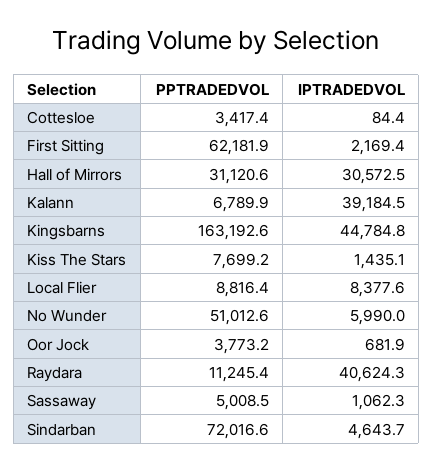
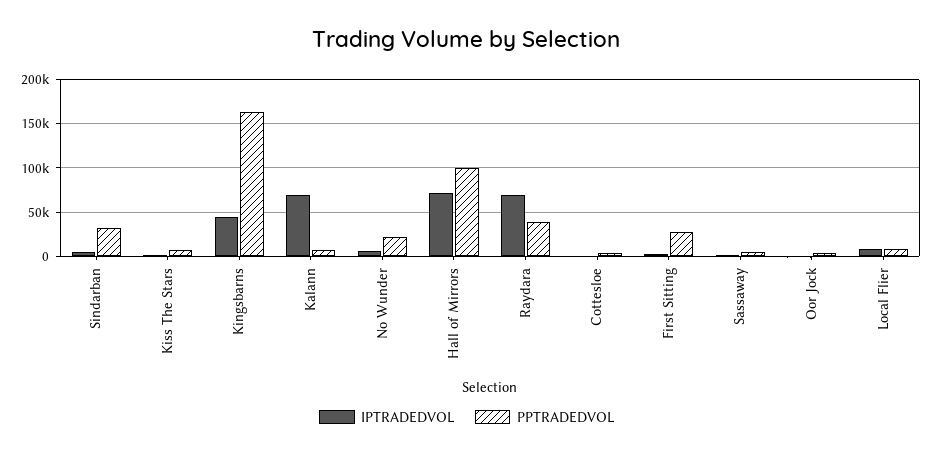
  {
    "PPTRADEDVOL": {
      "Cottesloe": 3417.4,
-     "First Sitting": 62181.9,
+     "First Sitting": 30000,
-     "Hall of Mirrors": 31120.6,
+     "Hall of Mirrors": 100000,
      "Kalann": 6789.9,
      "Kingsbarns": 163192.6,
      "Kiss The Stars": 7699.2,
      "Local Flier": 8816.4,
-     "No Wunder": 51012.6,
+     "No Wunder": 20000,
      "Oor Jock": 3773.2,
-     "Raydara": 11245.4,
+     "Raydara": 40000,
      "Sassaway": 5008.5,
-     "Sindarban": 72016.6
+     "Sindarban": 30000
    },
    "IPTRADEDVOL": {
      "Cottesloe": 84.4,
      "First Sitting": 2169.4,
-     "Hall of Mirrors": 30572.5,
+     "Hall of Mirrors": 70000,
-     "Kalann": 39184.5,
+     "Kalann": 70000,
      "Kingsbarns": 44784.8,
      "Kiss The Stars": 1435.1,
      "Local Flier": 8377.6,
      "No Wunder": 5990,
      "Oor Jock": 681.9,
-     "Raydara": 40624.3,
+     "Raydara": 70000,
      "Sassaway": 1062.3,
      "Sindarban": 4643.7
    }
  }

